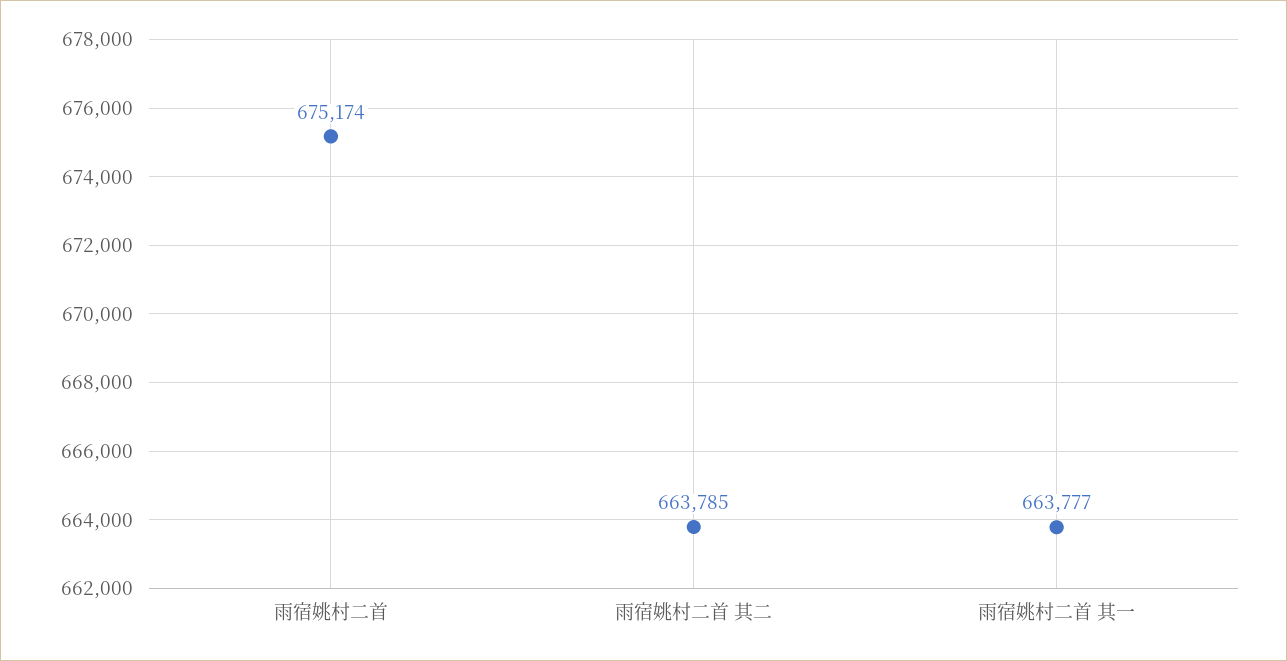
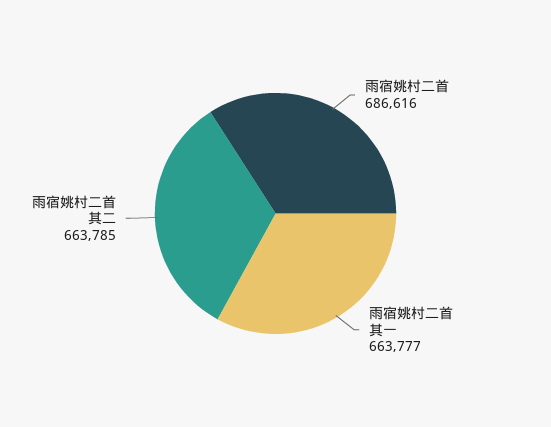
  {
-   "雨宿姚村二首": 675174,
+   "雨宿姚村二首": 686616,
    "雨宿姚村二首 其二": 663785,
    "雨宿姚村二首 其一": 663777
  }

